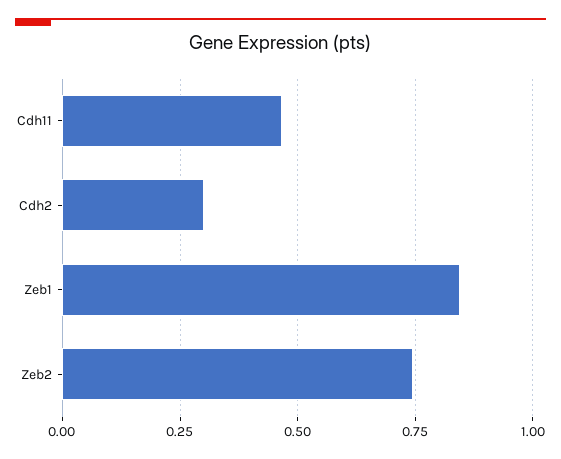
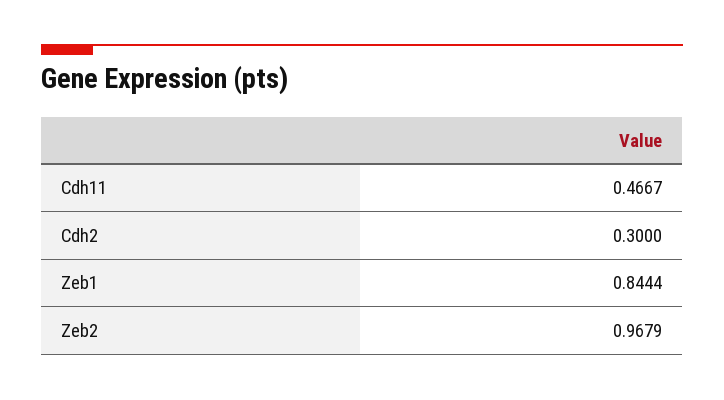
  {
    "Cdh11": 0.4667,
    "Cdh2": 0.3,
    "Zeb1": 0.8444,
-   "Zeb2": 0.75
+   "Zeb2": 0.9679
  }

